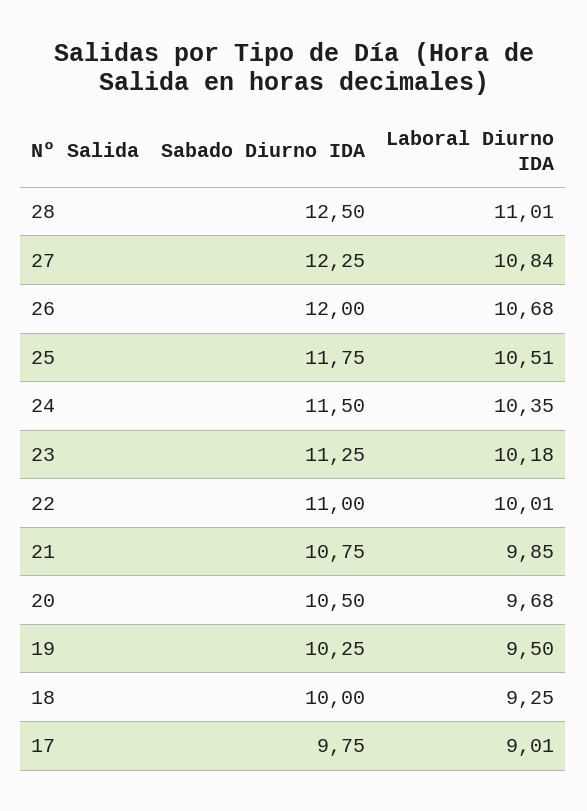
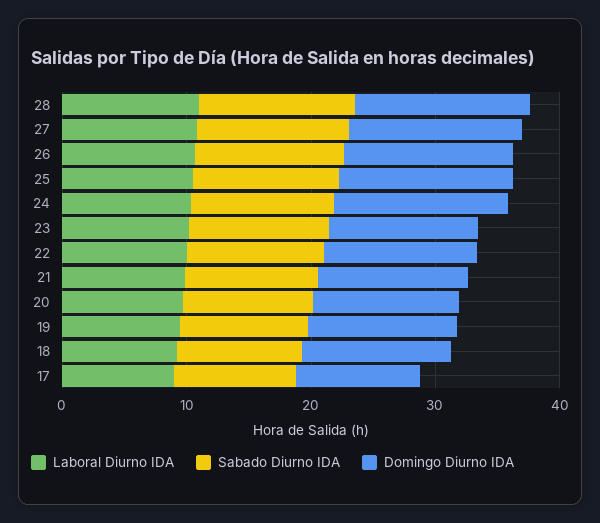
  {
    "Sabado Diurno IDA": {
      "28": 12.5,
      "27": 12.25,
      "26": 12,
      "25": 11.75,
      "24": 11.5,
      "23": 11.25,
      "22": 11,
      "21": 10.75,
      "20": 10.5,
      "19": 10.25,
      "18": 10,
      "17": 9.75
    },
    "Laboral Diurno IDA": {
      "28": 11.01,
      "27": 10.84,
      "26": 10.68,
      "25": 10.51,
      "24": 10.35,
      "23": 10.18,
      "22": 10.01,
      "21": 9.85,
      "20": 9.68,
      "19": 9.5,
      "18": 9.25,
      "17": 9.01
-   }
+   },
+   "Domingo Diurno IDA": {
+     "28": 14,
+     "27": 14,
+     "26": 14,
+     "25": 14,
+     "24": 14,
+     "23": 12,
+     "22": 12,
+     "21": 12,
+     "20": 12,
+     "19": 12,
+     "18": 12,
+     "17": 10
+   }
  }

